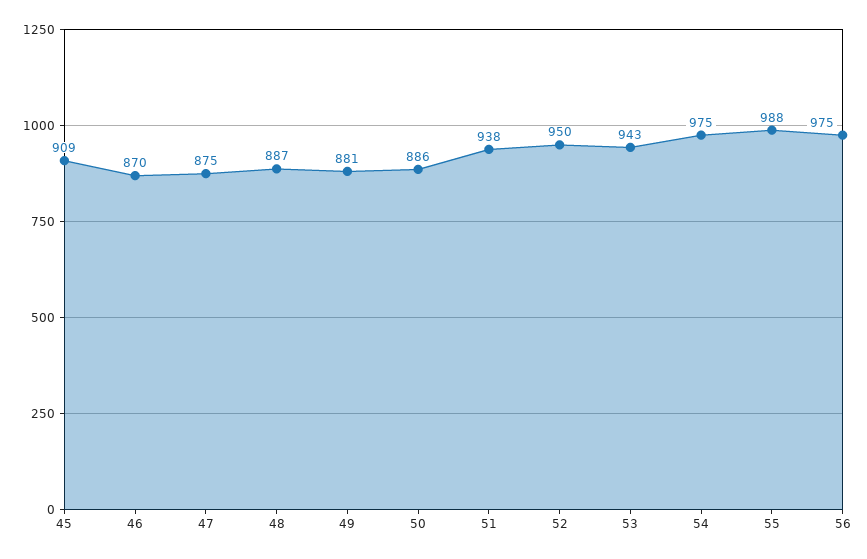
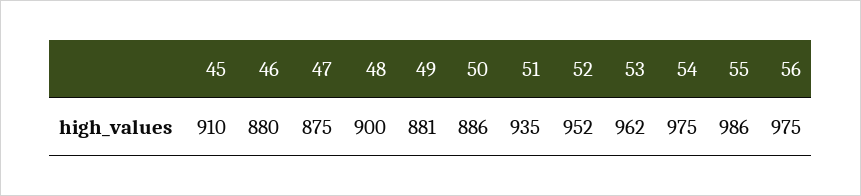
  {
-   "45": 909,
+   "45": 910,
-   "46": 870,
+   "46": 880,
    "47": 875,
-   "48": 887,
+   "48": 900,
    "49": 881,
    "50": 886,
-   "51": 938,
+   "51": 935,
-   "52": 950,
+   "52": 952,
-   "53": 943,
+   "53": 962,
    "54": 975,
-   "55": 988,
+   "55": 986,
    "56": 975
  }

